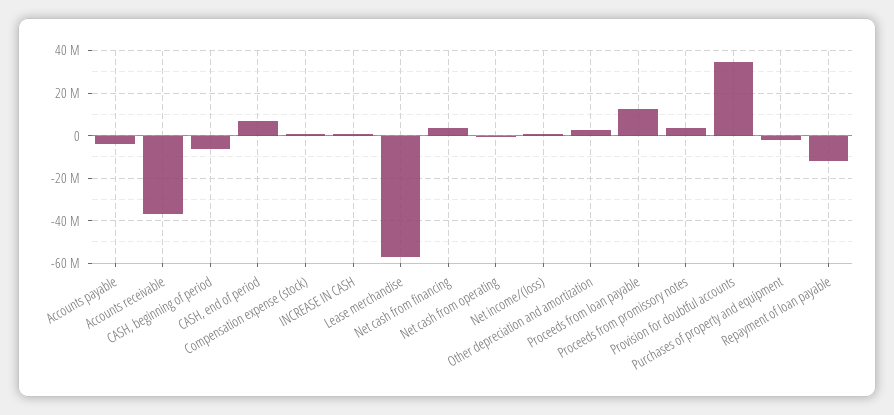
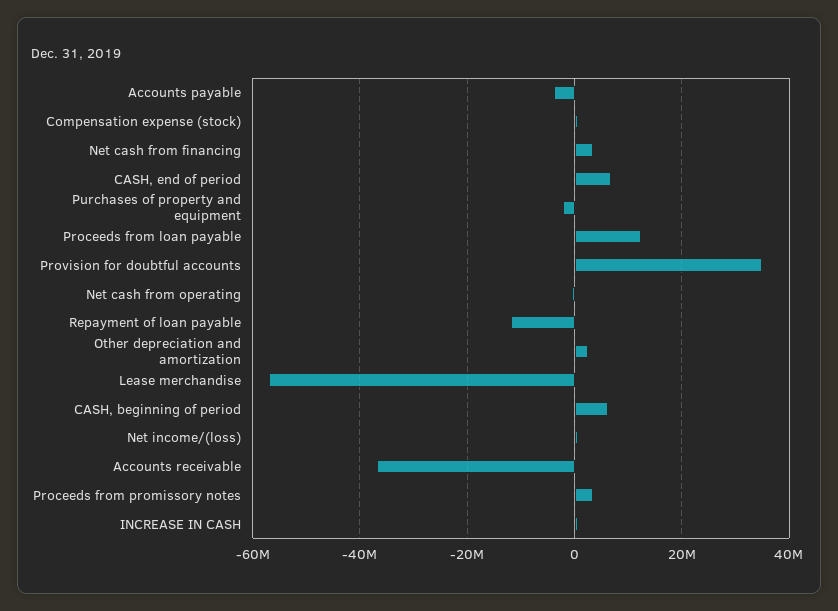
  {
    "Accounts payable": -4000000,
    "Accounts receivable": -36000000,
-   "CASH, beginning of period": -5000000,
+   "CASH, beginning of period": 6000000,
    "CASH, end of period": 6000000,
    "Compensation expense (stock)": 0,
    "INCREASE IN CASH": 0,
    "Lease merchandise": -56000000,
    "Net cash from financing": 4000000,
    "Net cash from operating": 0,
    "Net income/(loss)": 0,
    "Other depreciation and amortization": 2000000,
    "Proceeds from loan payable": 12000000,
    "Proceeds from promissory notes": 4000000,
    "Provision for doubtful accounts": 34000000,
    "Purchases of property and equipment": -2000000,
    "Repayment of loan payable": -12000000
  }

